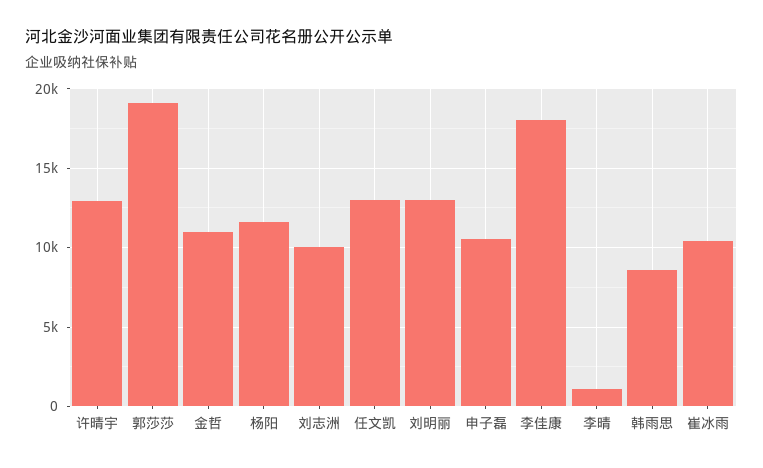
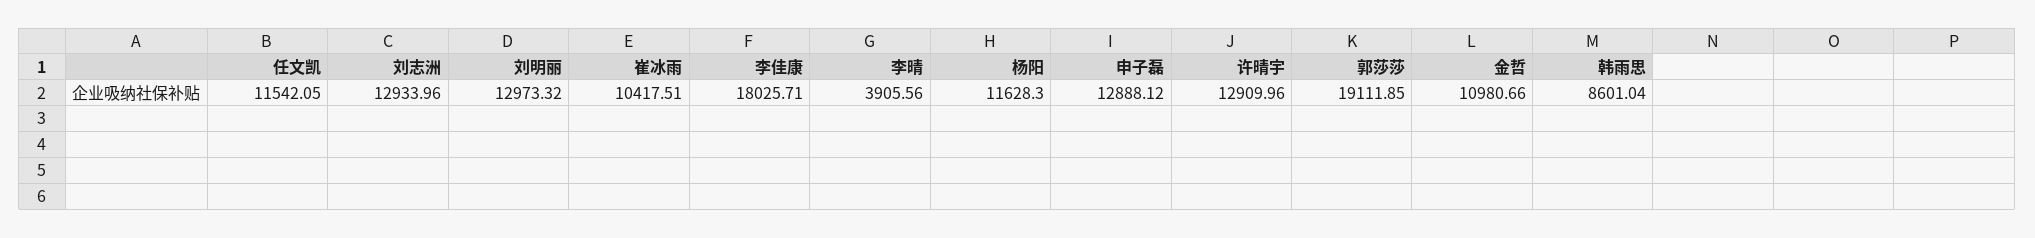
  {
    "许晴宇": 12909.96,
    "郭莎莎": 19111.85,
    "金哲": 10980.66,
    "杨阳": 11628.3,
-   "刘志洲": 10000,
+   "刘志洲": 12933.96,
-   "任文凯": 13000,
+   "任文凯": 11542.05,
    "刘明丽": 12973.32,
-   "申子磊": 10500,
+   "申子磊": 12888.12,
    "李佳康": 18025.71,
-   "李晴": 1000,
+   "李晴": 3905.56,
    "韩雨思": 8601.04,
    "崔冰雨": 10417.51
  }

